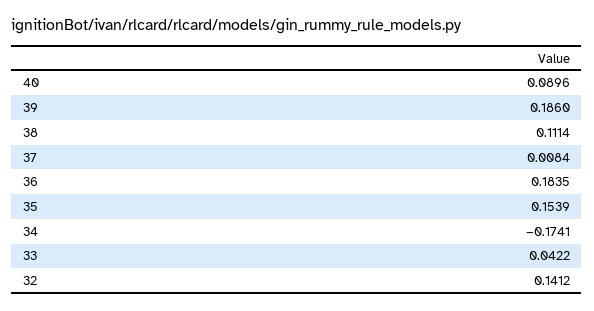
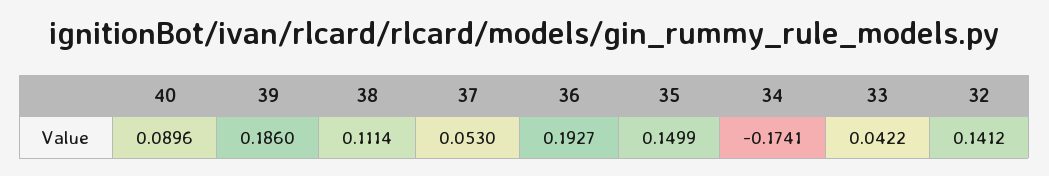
  {
    "40": 0.0896,
    "39": 0.186,
    "38": 0.1114,
-   "37": 0.0084,
+   "37": 0.053,
-   "36": 0.1835,
+   "36": 0.1927,
-   "35": 0.1539,
+   "35": 0.1499,
    "34": -0.1741,
    "33": 0.0422,
    "32": 0.1412
  }

